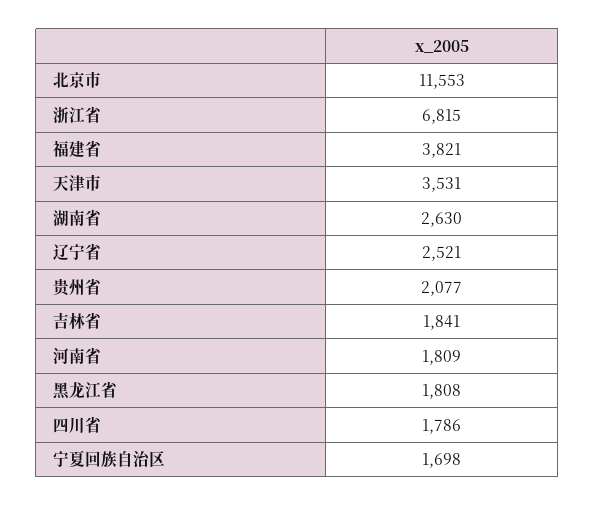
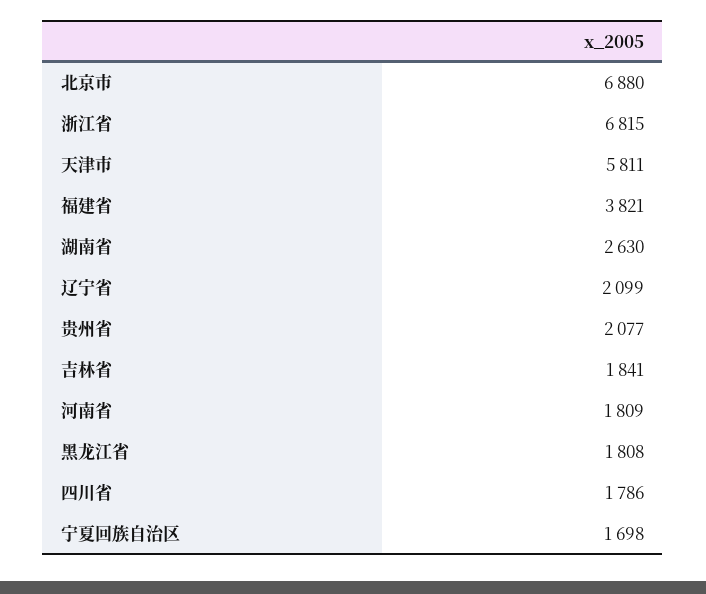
  {
-   "北京市": 11553,
+   "北京市": 6880,
    "浙江省": 6815,
    "福建省": 3821,
-   "天津市": 3531,
+   "天津市": 5811,
    "湖南省": 2630,
-   "辽宁省": 2521,
+   "辽宁省": 2099,
    "贵州省": 2077,
    "吉林省": 1841,
    "河南省": 1809,
    "黑龙江省": 1808,
    "四川省": 1786,
    "宁夏回族自治区": 1698
  }

